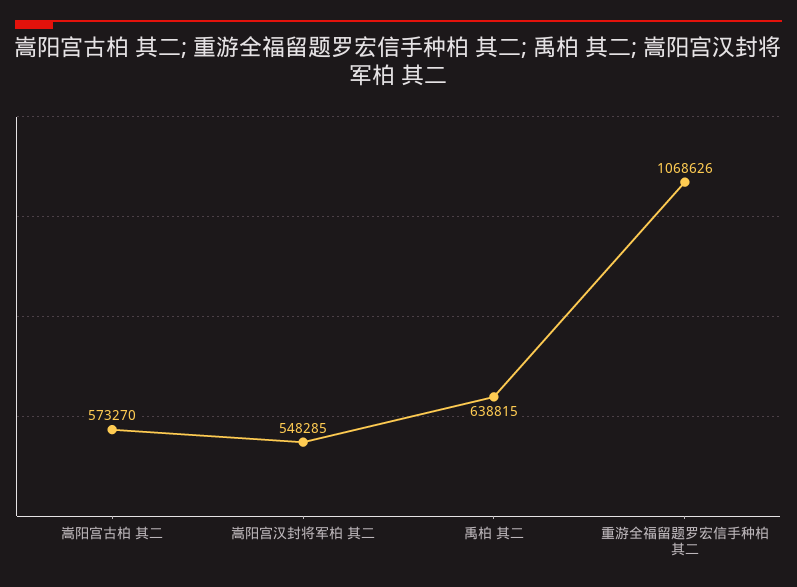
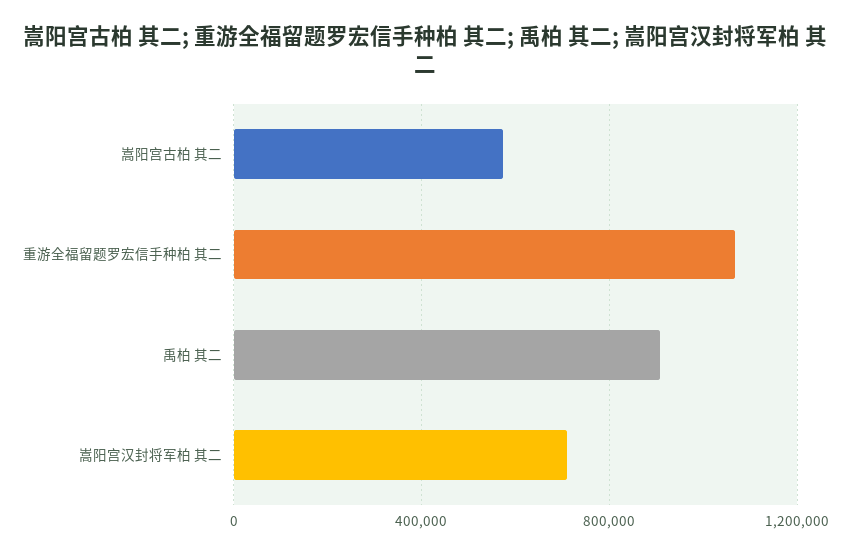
  {
    "嵩阳宫古柏 其二": 573270,
-   "嵩阳宫汉封将军柏 其二": 548285,
+   "嵩阳宫汉封将军柏 其二": 700000,
-   "禹柏 其二": 638815,
+   "禹柏 其二": 900000,
    "重游全福留题罗宏信手种柏 其二": 1068626
  }

